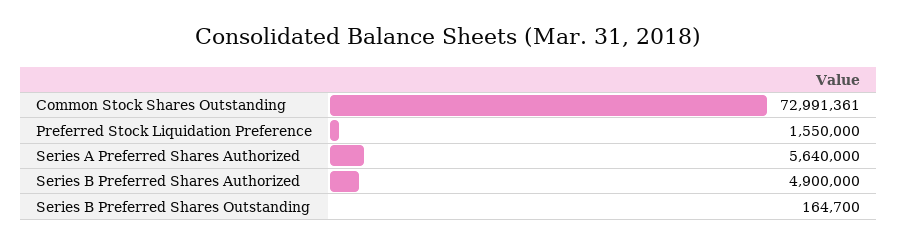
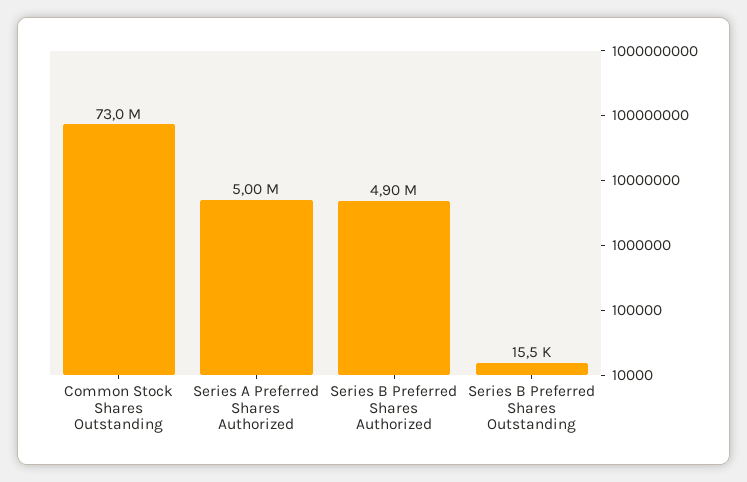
  {
    "Common Stock Shares Outstanding": 72991361,
-   "Preferred Stock Liquidation Preference": 1550000,
-   "Series A Preferred Shares Authorized": 5640000,
+   "Series A Preferred Shares Authorized": 5000000,
    "Series B Preferred Shares Authorized": 4900000,
-   "Series B Preferred Shares Outstanding": 164700
+   "Series B Preferred Shares Outstanding": 15500
  }

